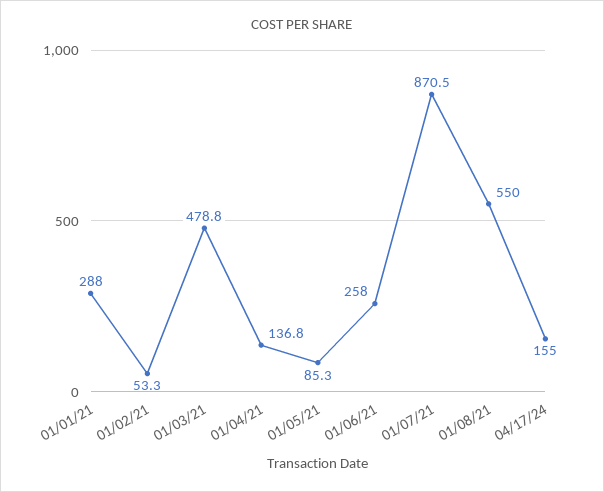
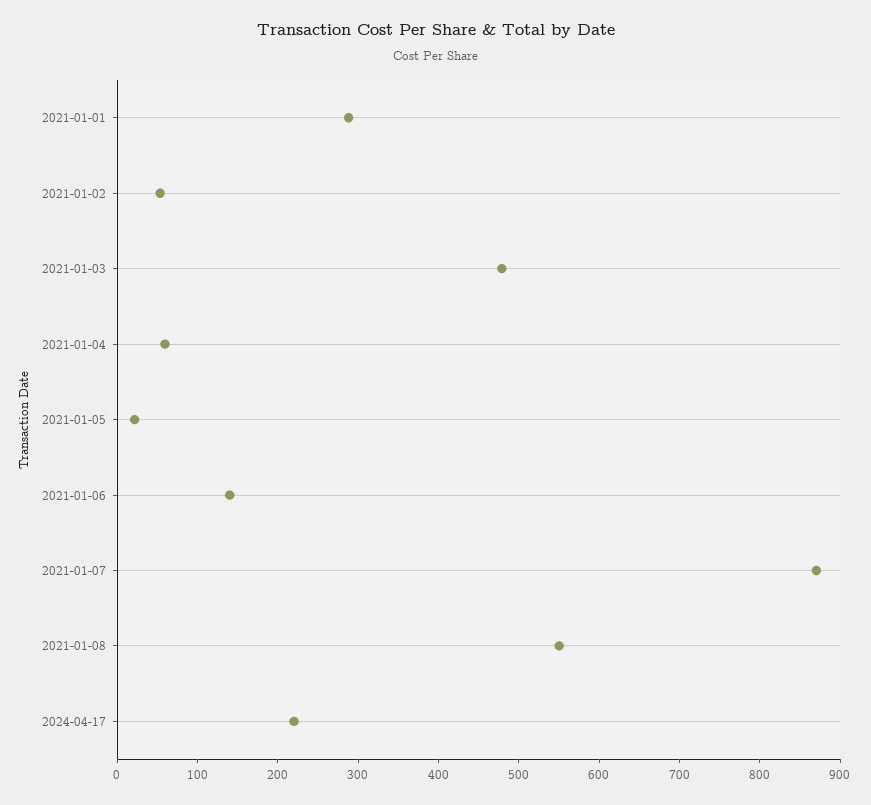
  {
    "01/01/21": 288,
    "01/02/21": 53.3,
    "01/03/21": 478.8,
-   "01/04/21": 136.8,
+   "01/04/21": 60,
-   "01/05/21": 85.3,
+   "01/05/21": 20,
-   "01/06/21": 258,
+   "01/06/21": 140,
    "01/07/21": 870.5,
    "01/08/21": 550,
-   "04/17/24": 155
+   "04/17/24": 220
  }

